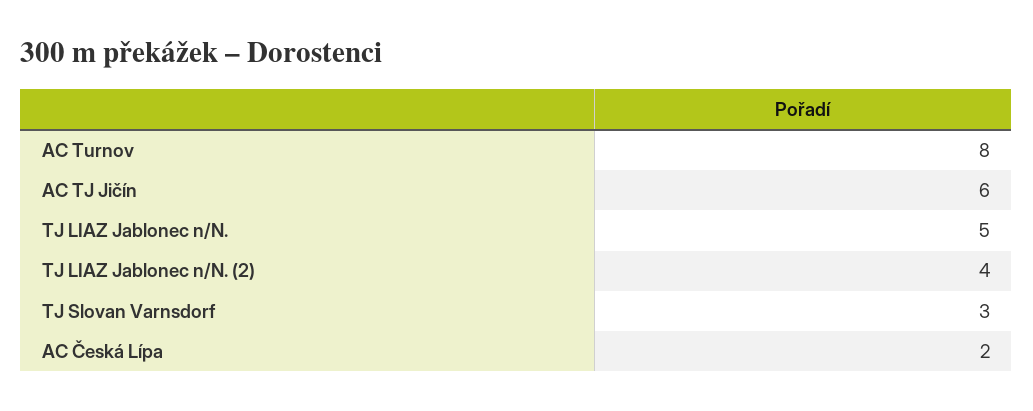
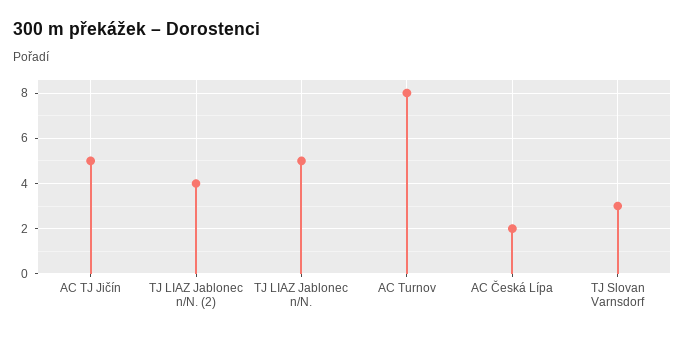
  {
    "AC Turnov": 8,
-   "AC TJ Jičín": 6,
+   "AC TJ Jičín": 5,
    "TJ LIAZ Jablonec n/N.": 5,
    "TJ LIAZ Jablonec n/N. (2)": 4,
    "TJ Slovan Varnsdorf": 3,
    "AC Česká Lípa": 2
  }

